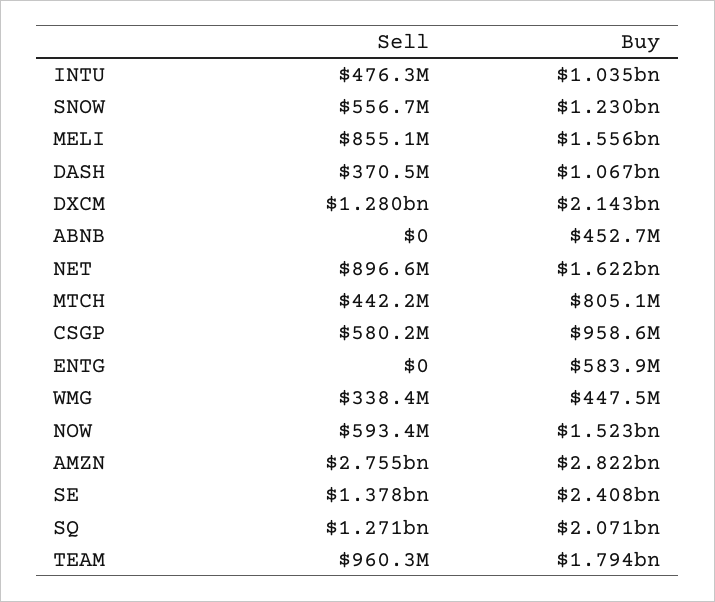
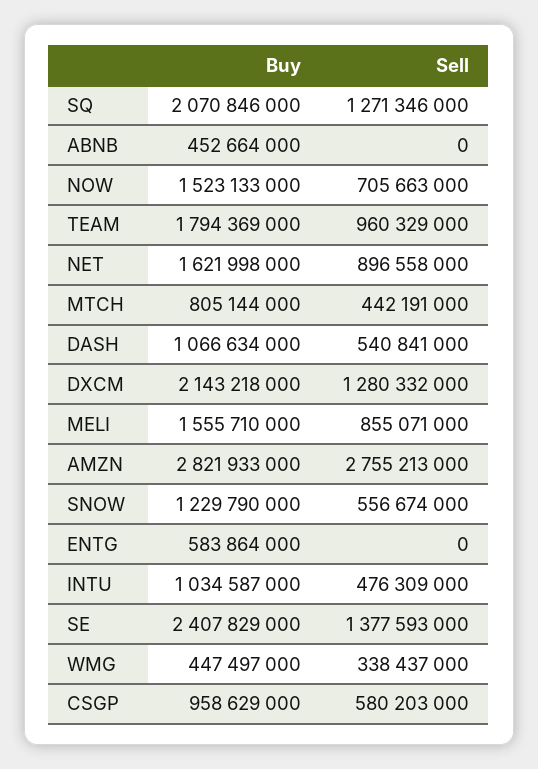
  {
    "Sell": {
      "INTU": 476309000,
      "SNOW": 556674000,
      "MELI": 855071000,
-     "DASH": 370500000,
+     "DASH": 540841000,
      "DXCM": 1280332000,
      "ABNB": 0,
      "NET": 896558000,
      "MTCH": 442191000,
      "CSGP": 580203000,
      "ENTG": 0,
      "WMG": 338437000,
-     "NOW": 593400000,
+     "NOW": 705663000,
      "AMZN": 2755213000,
      "SE": 1377593000,
      "SQ": 1271346000,
      "TEAM": 960329000
    },
    "Buy": {
      "INTU": 1034587000,
      "SNOW": 1229790000,
      "MELI": 1555710000,
      "DASH": 1066634000,
      "DXCM": 2143218000,
      "ABNB": 452664000,
      "NET": 1621998000,
      "MTCH": 805144000,
      "CSGP": 958629000,
      "ENTG": 583864000,
      "WMG": 447497000,
      "NOW": 1523133000,
      "AMZN": 2821933000,
      "SE": 2407829000,
      "SQ": 2070846000,
      "TEAM": 1794369000
    }
  }

